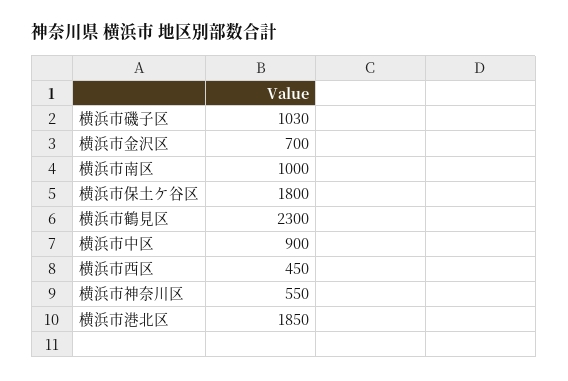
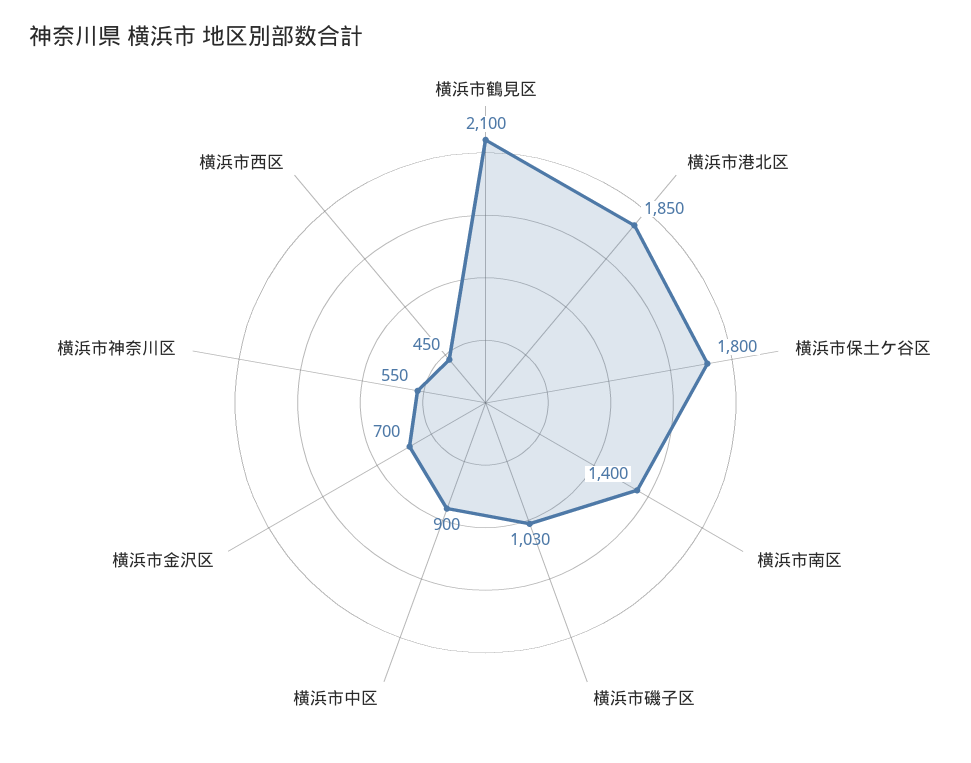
  {
    "横浜市磯子区": 1030,
    "横浜市金沢区": 700,
-   "横浜市南区": 1000,
+   "横浜市南区": 1400,
    "横浜市保土ケ谷区": 1800,
-   "横浜市鶴見区": 2300,
+   "横浜市鶴見区": 2100,
    "横浜市中区": 900,
    "横浜市西区": 450,
    "横浜市神奈川区": 550,
    "横浜市港北区": 1850
  }

